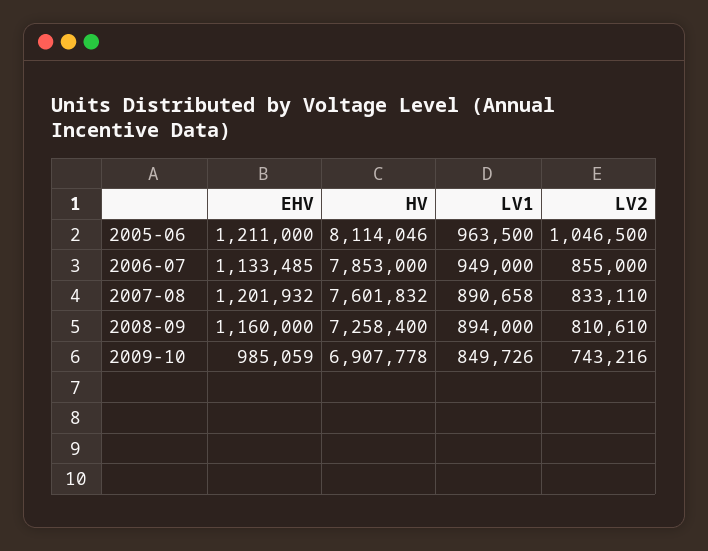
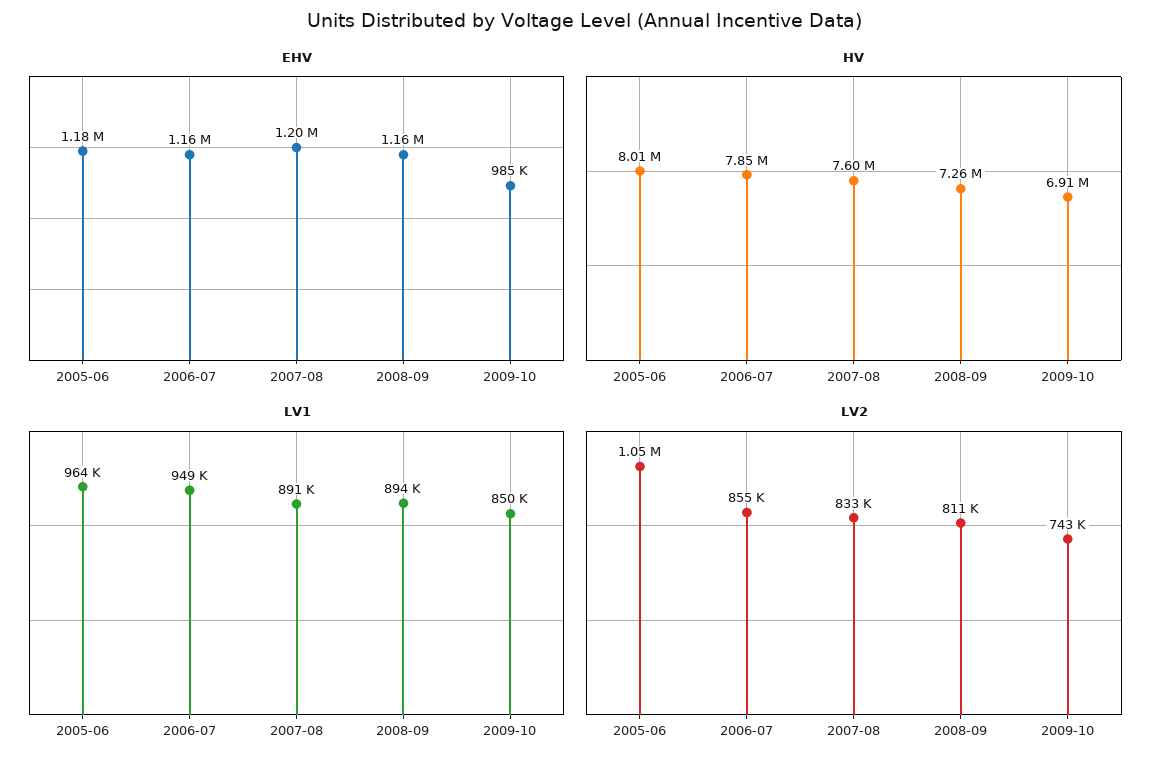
  {
    "EHV": {
-     "2005-06": 1211000,
+     "2005-06": 1180000,
-     "2006-07": 1133485,
+     "2006-07": 1160000,
      "2007-08": 1201932,
      "2008-09": 1160000,
      "2009-10": 985059
    },
    "HV": {
-     "2005-06": 8114046,
+     "2005-06": 8010000,
      "2006-07": 7853000,
      "2007-08": 7601832,
      "2008-09": 7258400,
      "2009-10": 6907778
    },
    "LV1": {
      "2005-06": 963500,
      "2006-07": 949000,
      "2007-08": 890658,
      "2008-09": 894000,
      "2009-10": 849726
    },
    "LV2": {
      "2005-06": 1046500,
      "2006-07": 855000,
      "2007-08": 833110,
      "2008-09": 810610,
      "2009-10": 743216
    }
  }

